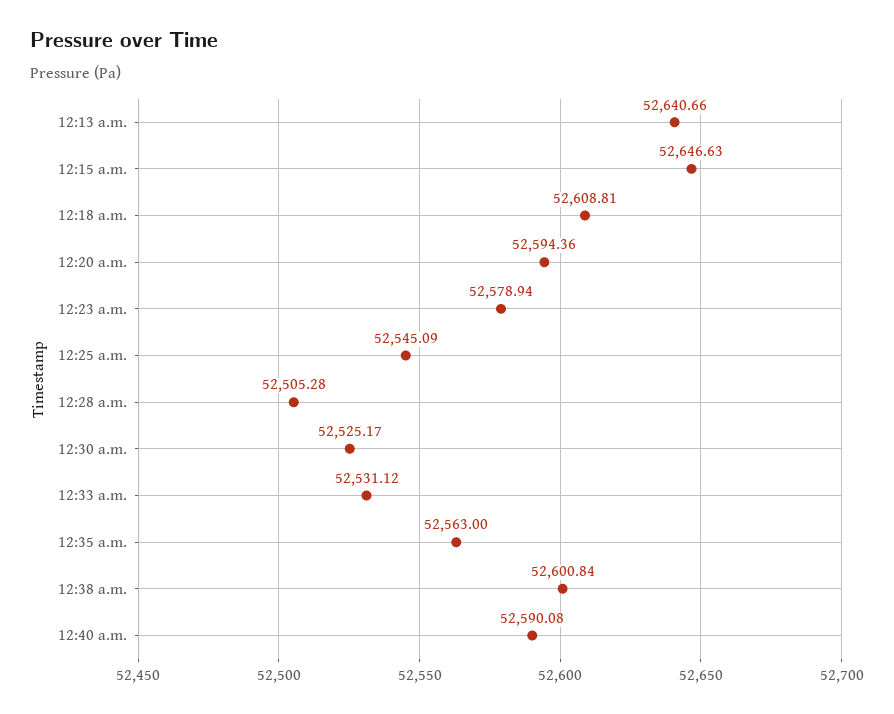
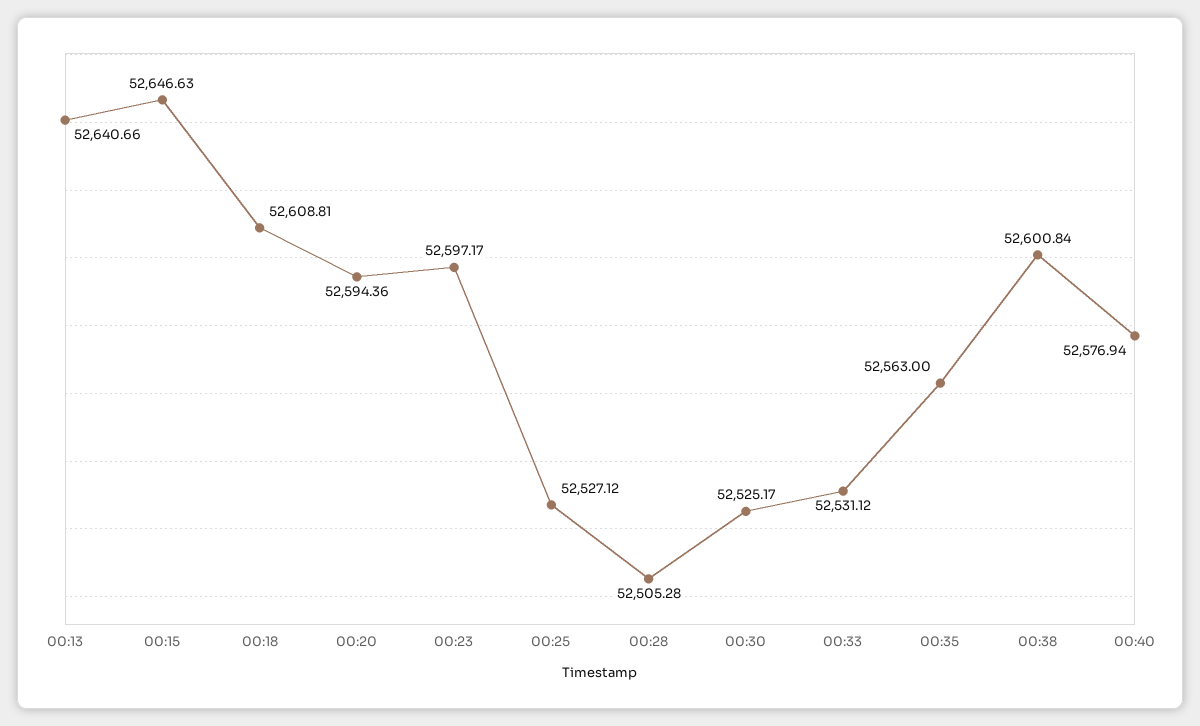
  {
    "12:13 a.m.": 52640.66,
    "12:15 a.m.": 52646.63,
    "12:18 a.m.": 52608.81,
    "12:20 a.m.": 52594.36,
-   "12:23 a.m.": 52578.94,
+   "12:23 a.m.": 52597.17,
-   "12:25 a.m.": 52545.09,
+   "12:25 a.m.": 52527.12,
    "12:28 a.m.": 52505.28,
    "12:30 a.m.": 52525.17,
    "12:33 a.m.": 52531.12,
    "12:35 a.m.": 52563,
    "12:38 a.m.": 52600.84,
-   "12:40 a.m.": 52590.08
+   "12:40 a.m.": 52576.94
  }

